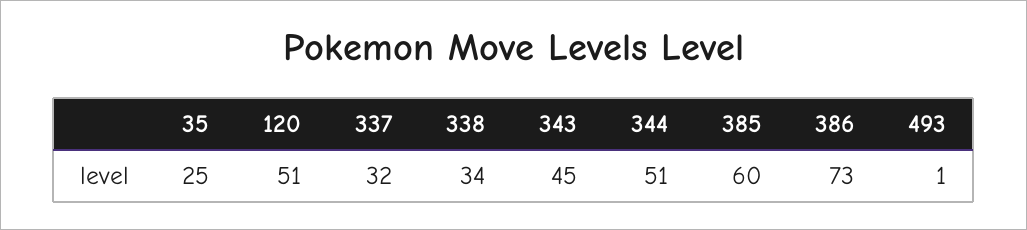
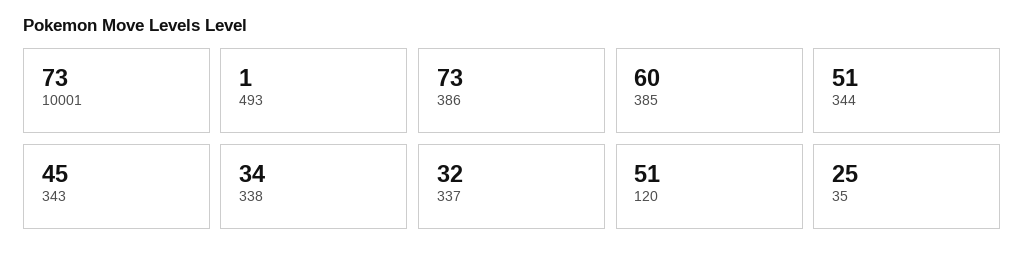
  {
    "35": 25,
    "120": 51,
    "337": 32,
    "338": 34,
    "343": 45,
    "344": 51,
    "385": 60,
    "386": 73,
-   "493": 1
+   "493": 1,
+   "10001": 73
  }

